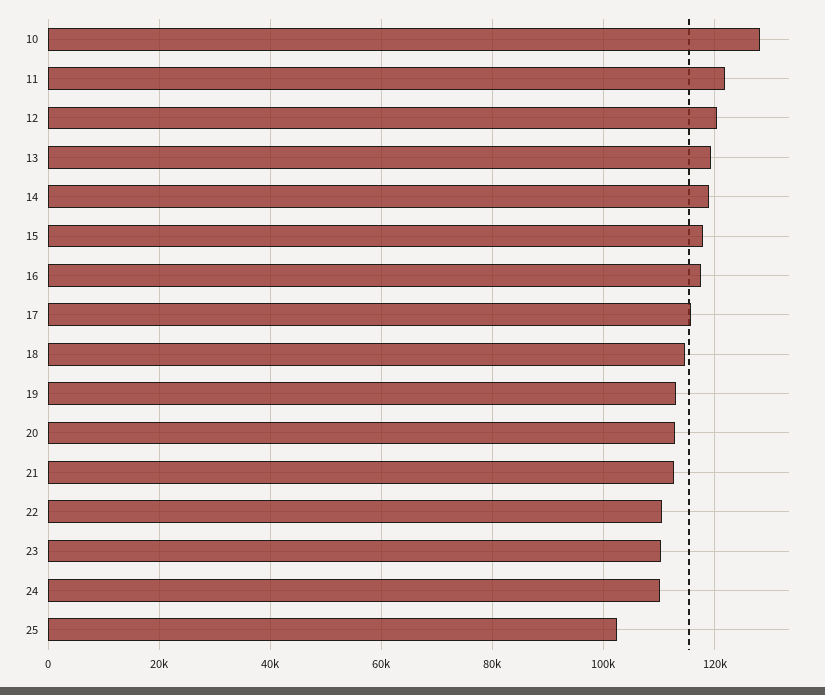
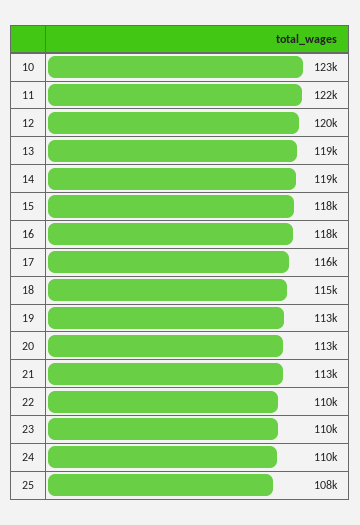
  {
-   "10": 128000,
+   "10": 123000,
    "11": 122000,
    "12": 120000,
    "13": 119000,
    "14": 119000,
    "15": 118000,
    "16": 118000,
    "17": 116000,
    "18": 115000,
    "19": 113000,
    "20": 113000,
    "21": 113000,
    "22": 110000,
    "23": 110000,
    "24": 110000,
-   "25": 102000
+   "25": 108000
  }

